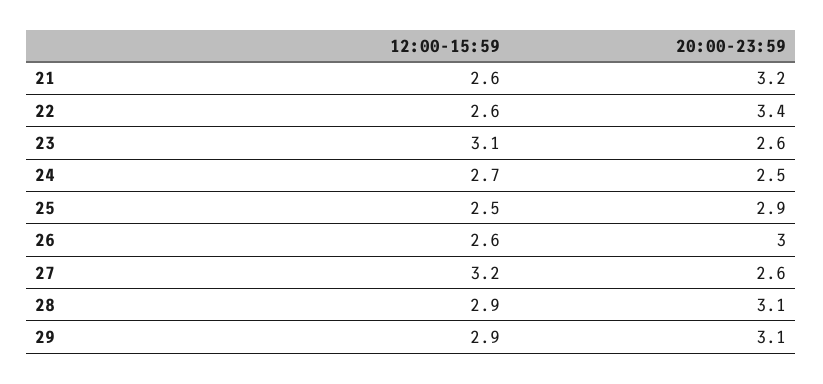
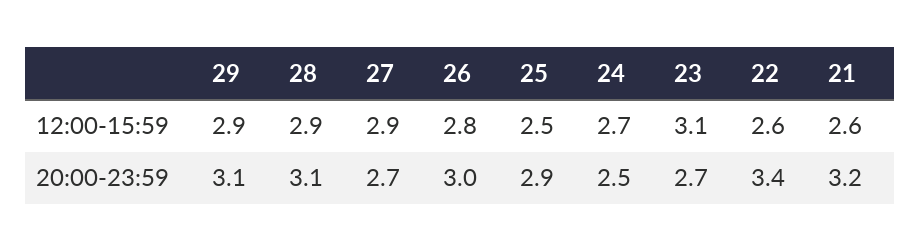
  {
    "12:00-15:59": {
      "21": 2.6,
      "22": 2.6,
      "23": 3.1,
      "24": 2.7,
      "25": 2.5,
-     "26": 2.6,
+     "26": 2.8,
-     "27": 3.2,
+     "27": 2.9,
      "28": 2.9,
      "29": 2.9
    },
    "20:00-23:59": {
      "21": 3.2,
      "22": 3.4,
-     "23": 2.6,
+     "23": 2.7,
      "24": 2.5,
      "25": 2.9,
      "26": 3,
-     "27": 2.6,
+     "27": 2.7,
      "28": 3.1,
      "29": 3.1
    }
  }

